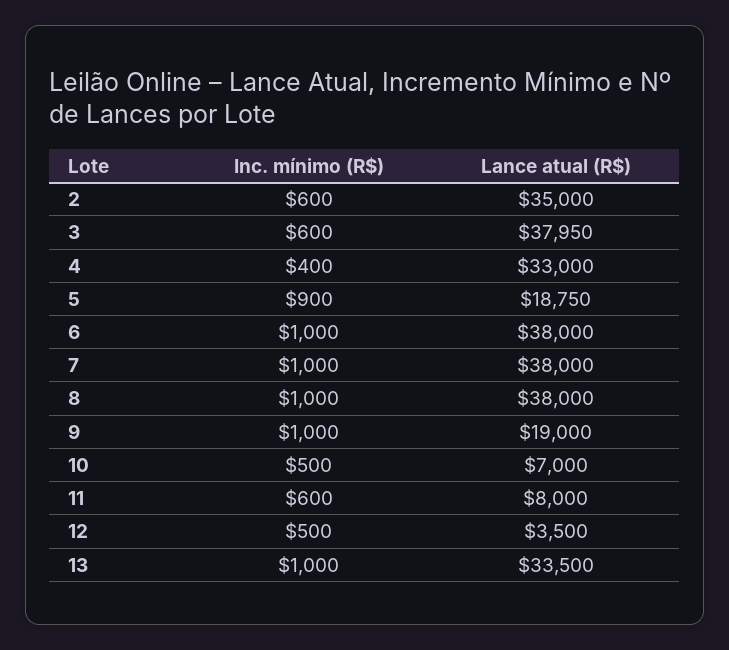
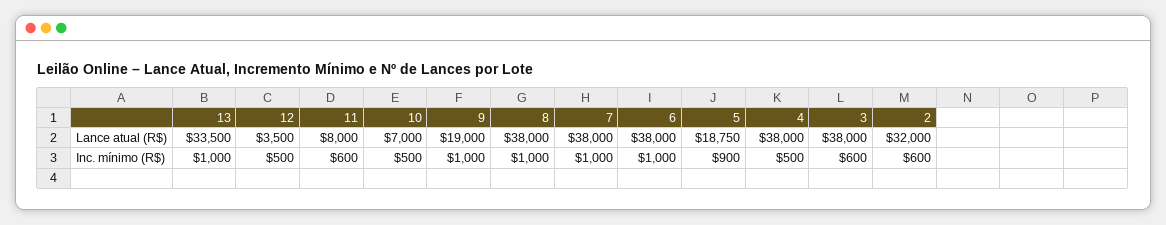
  {
    "Inc. mínimo (R$)": {
      "2": 600,
      "3": 600,
-     "4": 400,
+     "4": 500,
      "5": 900,
      "6": 1000,
      "7": 1000,
      "8": 1000,
      "9": 1000,
      "10": 500,
      "11": 600,
      "12": 500,
      "13": 1000
    },
    "Lance atual (R$)": {
-     "2": 35000,
+     "2": 32000,
-     "3": 37950,
+     "3": 38000,
-     "4": 33000,
+     "4": 38000,
      "5": 18750,
      "6": 38000,
      "7": 38000,
      "8": 38000,
      "9": 19000,
      "10": 7000,
      "11": 8000,
      "12": 3500,
      "13": 33500
    }
  }

